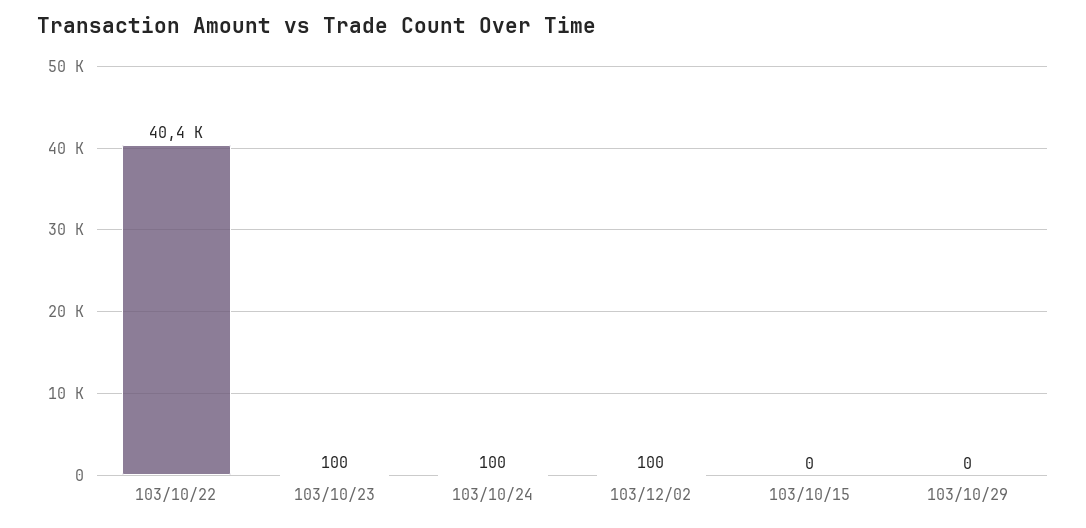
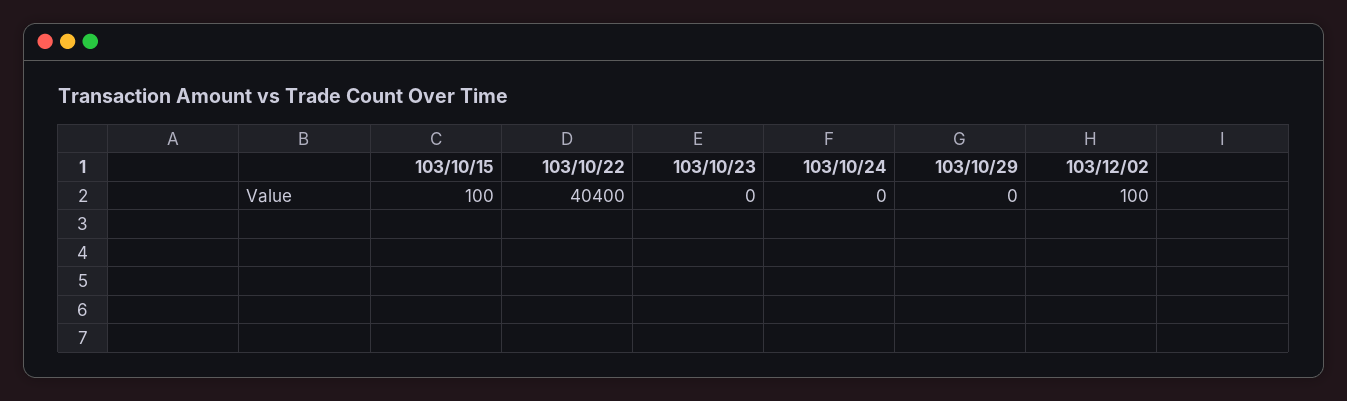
  {
    "103/10/22": 40400,
-   "103/10/23": 100,
+   "103/10/23": 0,
-   "103/10/24": 100,
+   "103/10/24": 0,
    "103/12/02": 100,
-   "103/10/15": 0,
+   "103/10/15": 100,
    "103/10/29": 0
  }

